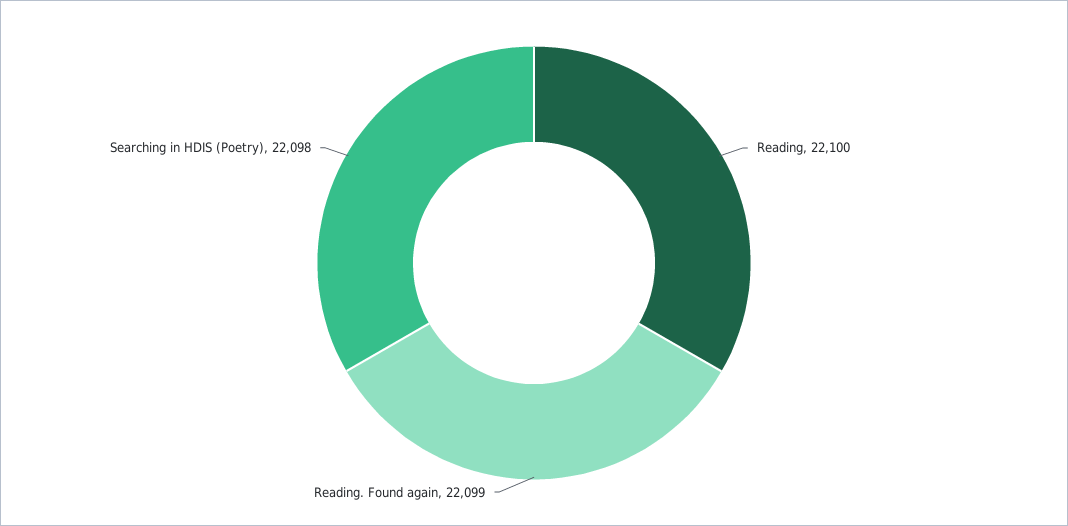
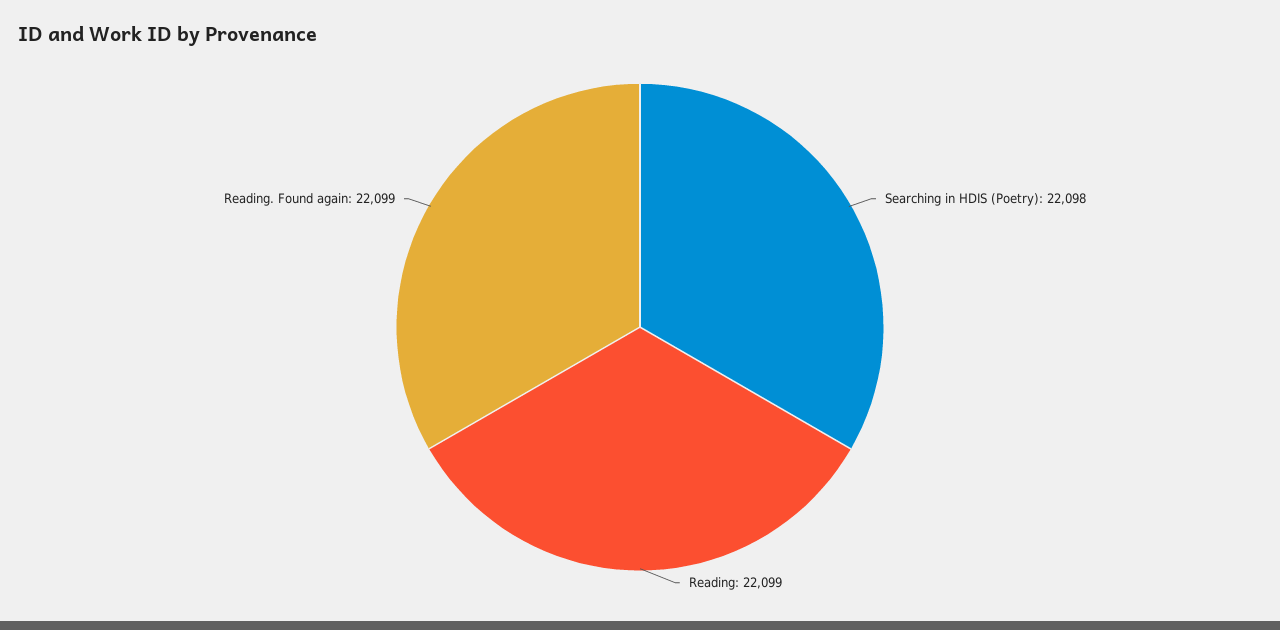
  {
-   "Reading": 22100,
+   "Reading": 22099,
    "Reading. Found again": 22099,
    "Searching in HDIS (Poetry)": 22098
  }

